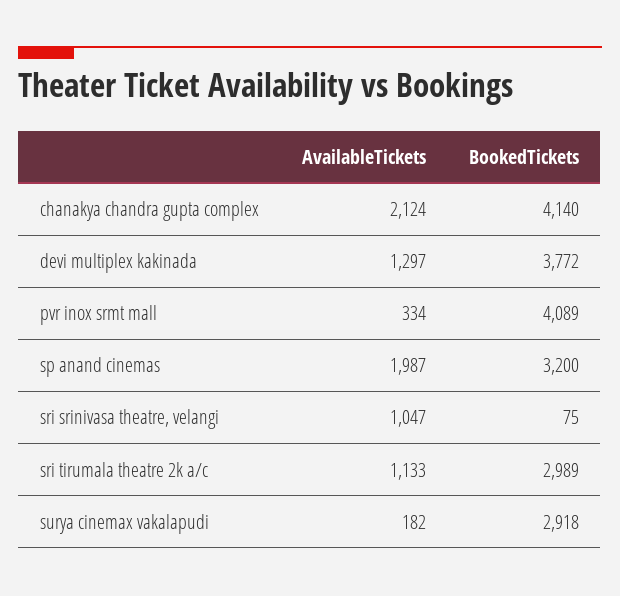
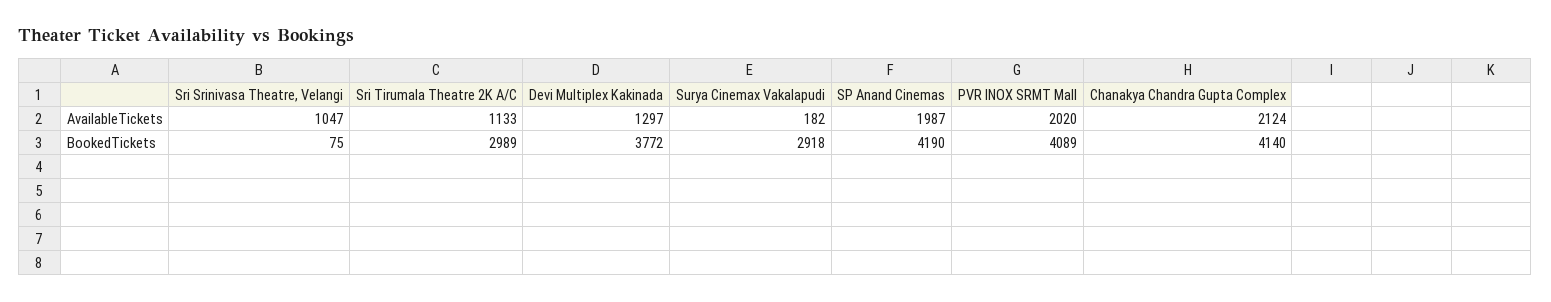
  {
    "AvailableTickets": {
      "chanakya chandra gupta complex": 2124,
      "devi multiplex kakinada": 1297,
-     "pvr inox srmt mall": 334,
+     "pvr inox srmt mall": 2020,
      "sp anand cinemas": 1987,
      "sri srinivasa theatre, velangi": 1047,
      "sri tirumala theatre 2k a/c": 1133,
      "surya cinemax vakalapudi": 182
    },
    "BookedTickets": {
      "chanakya chandra gupta complex": 4140,
      "devi multiplex kakinada": 3772,
      "pvr inox srmt mall": 4089,
-     "sp anand cinemas": 3200,
+     "sp anand cinemas": 4190,
      "sri srinivasa theatre, velangi": 75,
      "sri tirumala theatre 2k a/c": 2989,
      "surya cinemax vakalapudi": 2918
    }
  }

